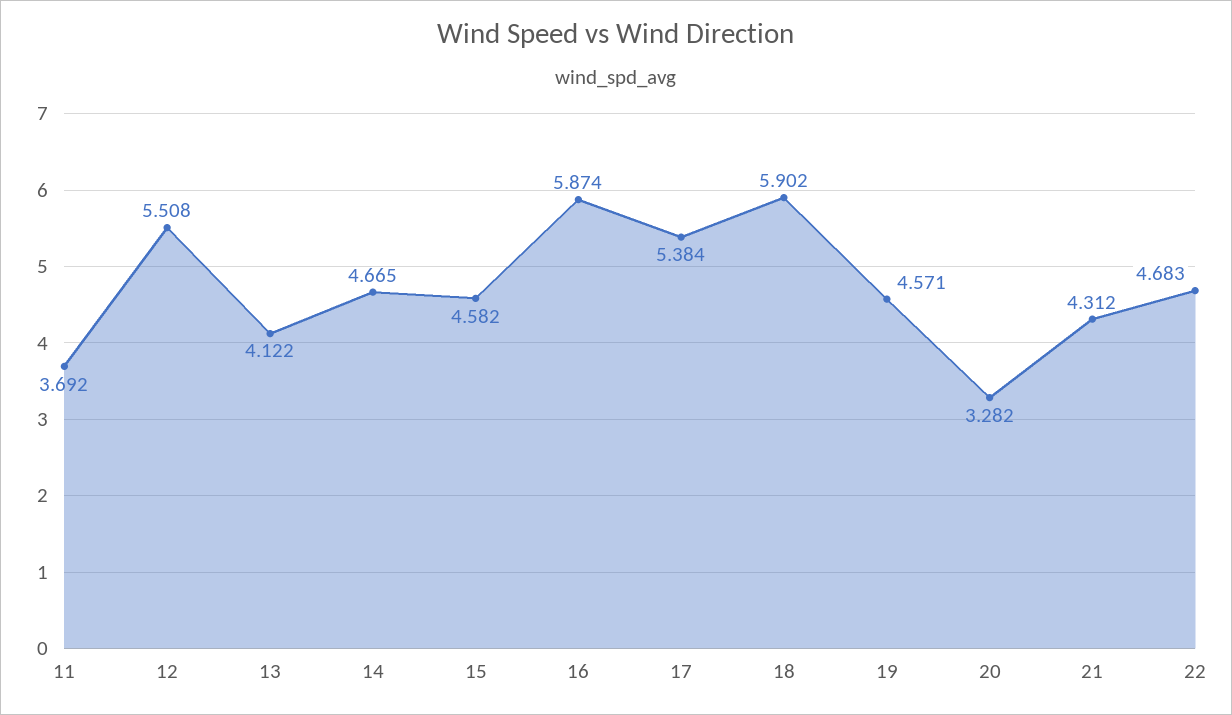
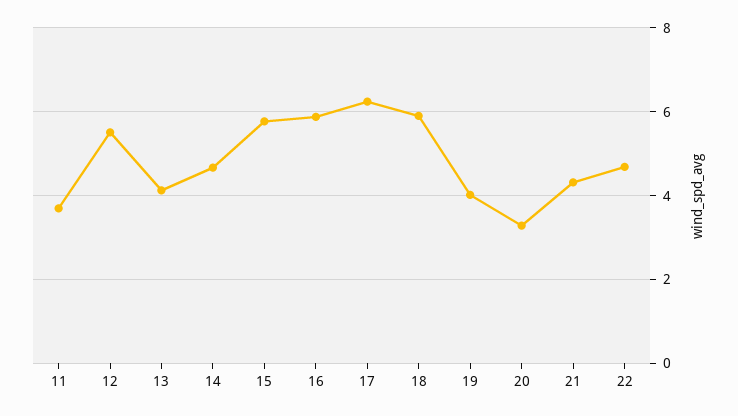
  {
    "11": 3.692,
    "12": 5.508,
    "13": 4.122,
    "14": 4.665,
-   "15": 4.582,
+   "15": 5.8,
    "16": 5.874,
-   "17": 5.384,
+   "17": 6.2,
    "18": 5.902,
-   "19": 4.571,
+   "19": 4,
    "20": 3.282,
    "21": 4.312,
    "22": 4.683
  }

